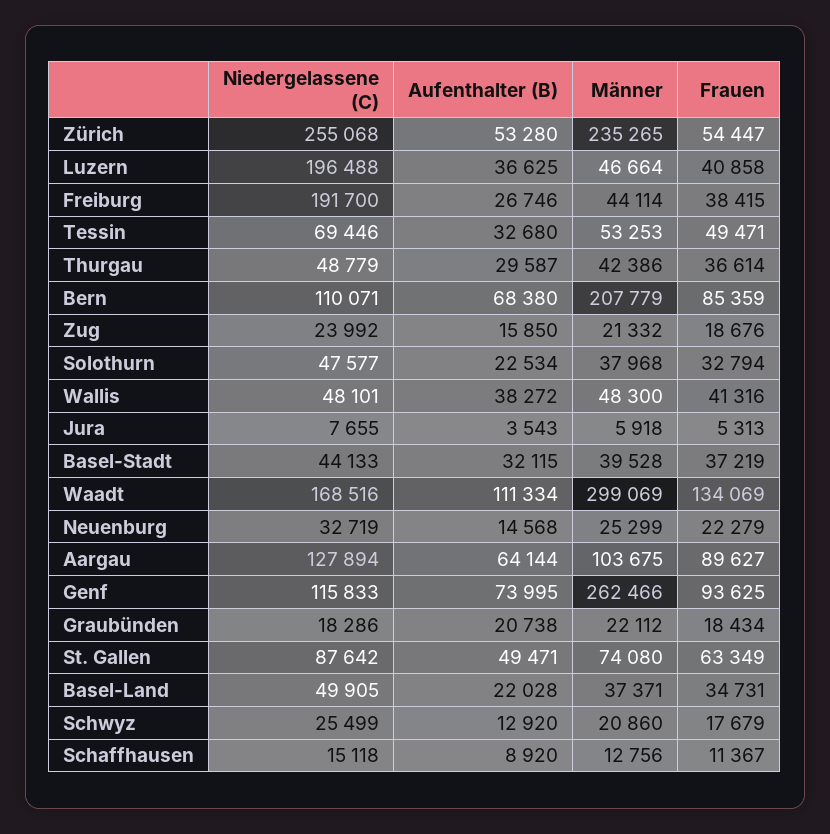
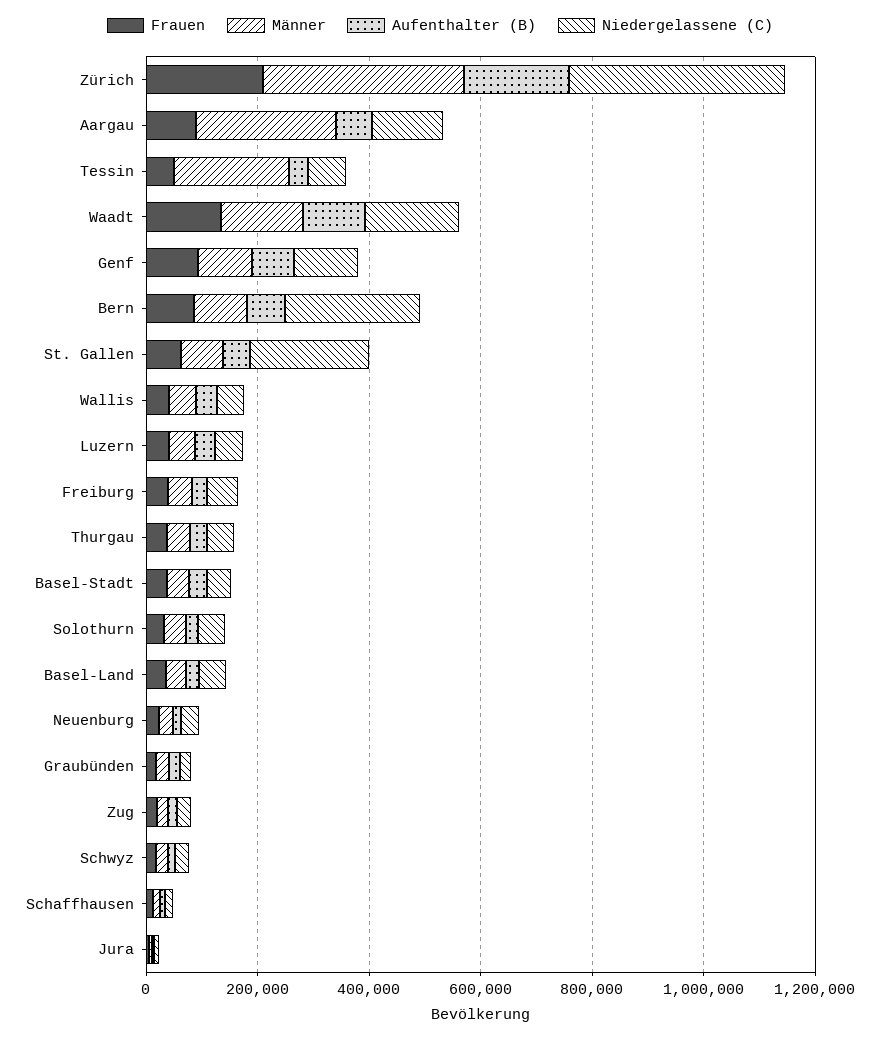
  {
    "Niedergelassene (C)": {
-     "Zürich": 255068,
+     "Zürich": 400000,
-     "Luzern": 196488,
+     "Luzern": 50000,
-     "Freiburg": 191700,
+     "Freiburg": 50000,
      "Tessin": 69446,
      "Thurgau": 48779,
-     "Bern": 110071,
+     "Bern": 250000,
      "Zug": 23992,
      "Solothurn": 47577,
      "Wallis": 48101,
      "Jura": 7655,
      "Basel-Stadt": 44133,
      "Waadt": 168516,
      "Neuenburg": 32719,
      "Aargau": 127894,
      "Genf": 115833,
      "Graubünden": 18286,
-     "St. Gallen": 87642,
+     "St. Gallen": 200000,
      "Basel-Land": 49905,
      "Schwyz": 25499,
      "Schaffhausen": 15118
    },
    "Aufenthalter (B)": {
-     "Zürich": 53280,
+     "Zürich": 200000,
      "Luzern": 36625,
      "Freiburg": 26746,
      "Tessin": 32680,
      "Thurgau": 29587,
      "Bern": 68380,
      "Zug": 15850,
      "Solothurn": 22534,
      "Wallis": 38272,
      "Jura": 3543,
      "Basel-Stadt": 32115,
      "Waadt": 111334,
      "Neuenburg": 14568,
      "Aargau": 64144,
      "Genf": 73995,
      "Graubünden": 20738,
      "St. Gallen": 49471,
      "Basel-Land": 22028,
      "Schwyz": 12920,
      "Schaffhausen": 8920
    },
    "Männer": {
-     "Zürich": 235265,
+     "Zürich": 350000,
      "Luzern": 46664,
      "Freiburg": 44114,
-     "Tessin": 53253,
+     "Tessin": 200000,
      "Thurgau": 42386,
-     "Bern": 207779,
+     "Bern": 100000,
      "Zug": 21332,
      "Solothurn": 37968,
      "Wallis": 48300,
      "Jura": 5918,
      "Basel-Stadt": 39528,
-     "Waadt": 299069,
+     "Waadt": 150000,
      "Neuenburg": 25299,
-     "Aargau": 103675,
+     "Aargau": 250000,
-     "Genf": 262466,
+     "Genf": 100000,
      "Graubünden": 22112,
      "St. Gallen": 74080,
      "Basel-Land": 37371,
      "Schwyz": 20860,
      "Schaffhausen": 12756
    },
    "Frauen": {
-     "Zürich": 54447,
+     "Zürich": 200000,
      "Luzern": 40858,
      "Freiburg": 38415,
      "Tessin": 49471,
      "Thurgau": 36614,
      "Bern": 85359,
      "Zug": 18676,
      "Solothurn": 32794,
      "Wallis": 41316,
      "Jura": 5313,
      "Basel-Stadt": 37219,
      "Waadt": 134069,
      "Neuenburg": 22279,
      "Aargau": 89627,
      "Genf": 93625,
      "Graubünden": 18434,
      "St. Gallen": 63349,
      "Basel-Land": 34731,
      "Schwyz": 17679,
      "Schaffhausen": 11367
    }
  }

